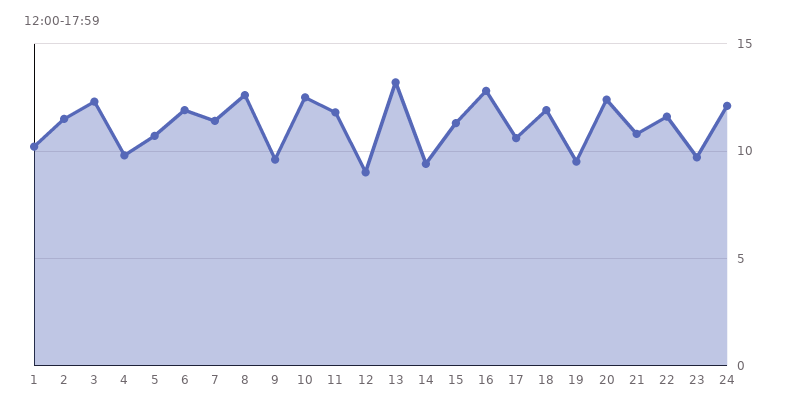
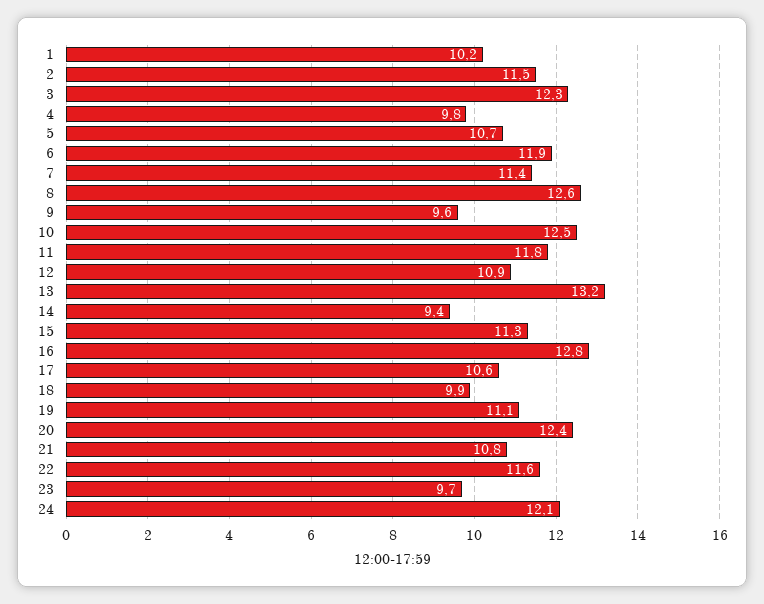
  {
    "1": 10.2,
    "2": 11.5,
    "3": 12.3,
    "4": 9.8,
    "5": 10.7,
    "6": 11.9,
    "7": 11.4,
    "8": 12.6,
    "9": 9.6,
    "10": 12.5,
    "11": 11.8,
-   "12": 9,
+   "12": 10.9,
    "13": 13.2,
    "14": 9.4,
    "15": 11.3,
    "16": 12.8,
    "17": 10.6,
-   "18": 12,
+   "18": 9.9,
-   "19": 9.5,
+   "19": 11.1,
    "20": 12.4,
    "21": 10.8,
    "22": 11.6,
    "23": 9.7,
    "24": 12.1
  }

